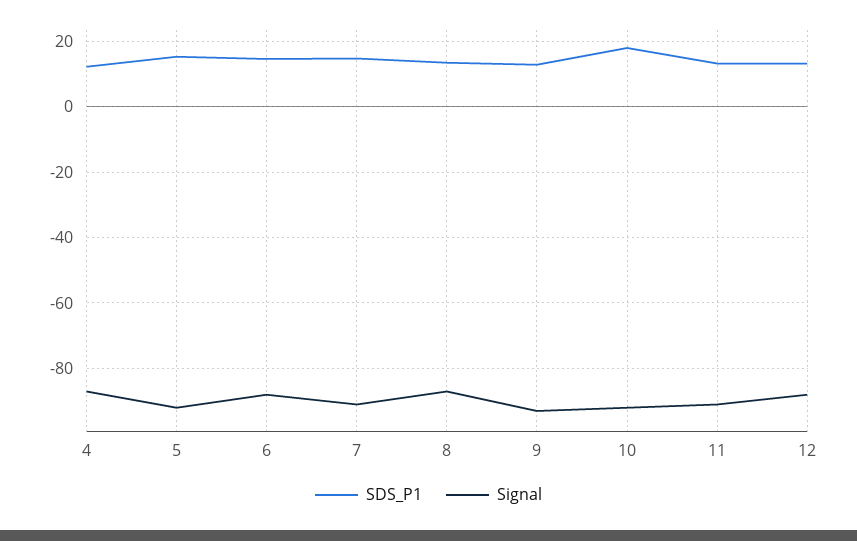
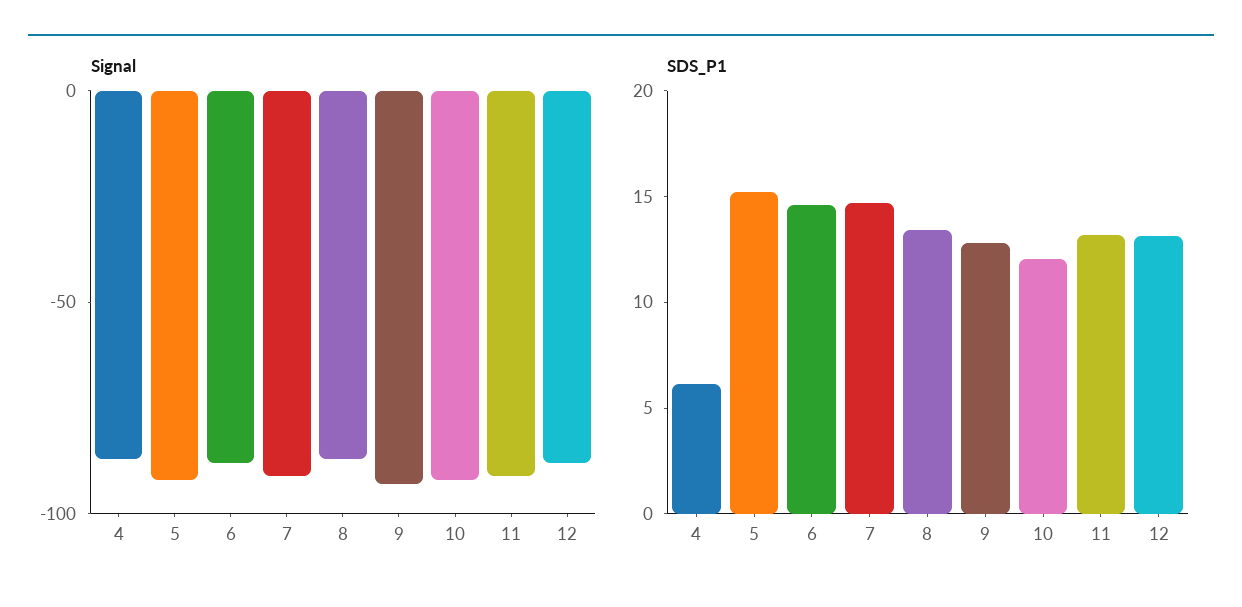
  {
    "SDS_P1": {
-     "4": 12,
+     "4": 6,
      "5": 15,
      "6": 15,
      "7": 15,
      "8": 13,
      "9": 13,
-     "10": 18,
+     "10": 12,
      "11": 13,
      "12": 13
    },
    "Signal": {
      "4": -88,
      "5": -92,
      "6": -88,
      "7": -92,
      "8": -88,
      "9": -94,
      "10": -92,
      "11": -92,
      "12": -88
    }
  }

